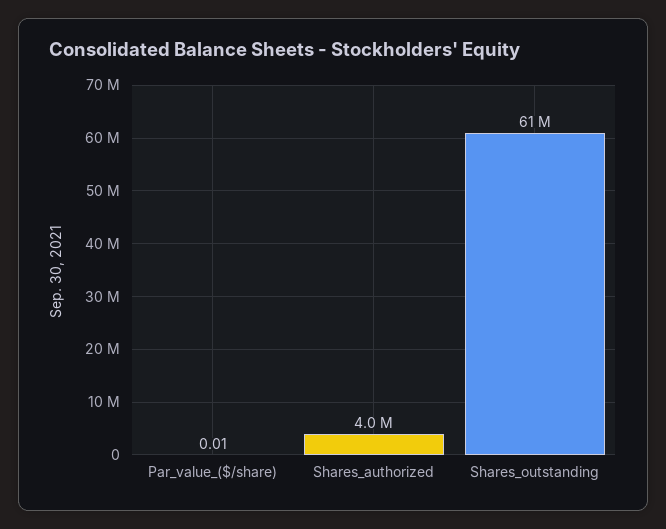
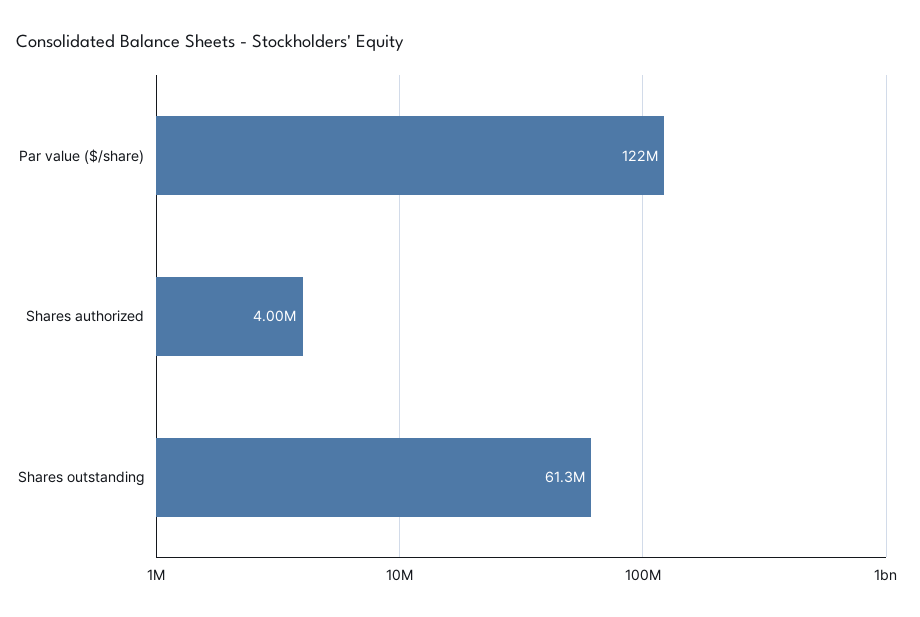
  {
-   "Par_value_($/share)": 0.01,
+   "Par_value_($/share)": 122000000,
    "Shares_authorized": 4000000,
    "Shares_outstanding": 61300000
  }

